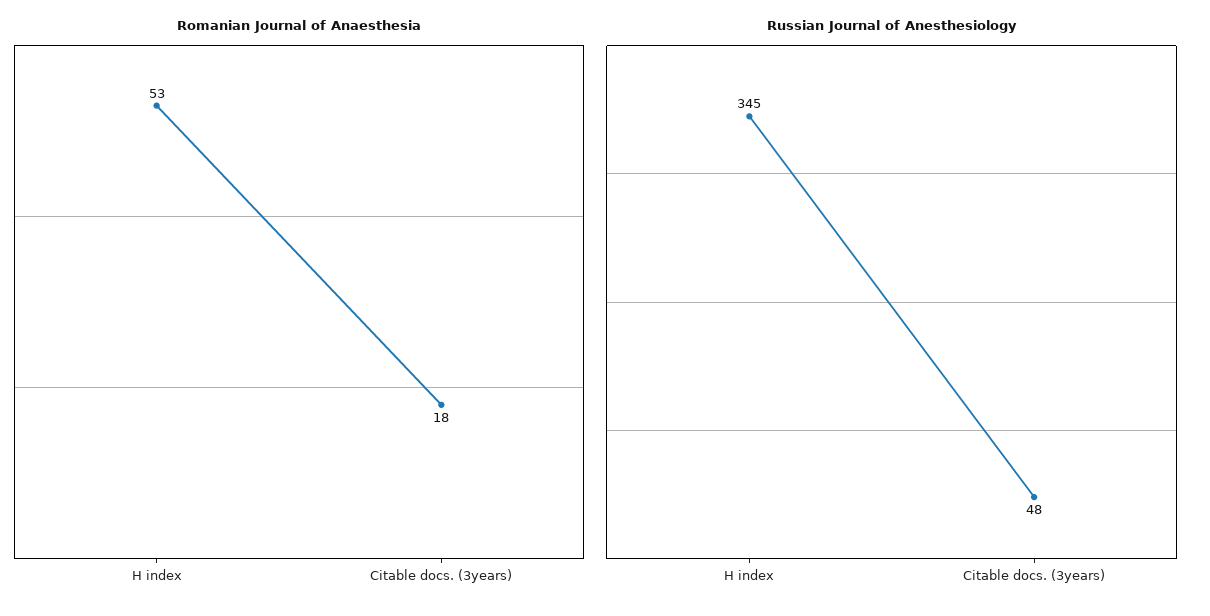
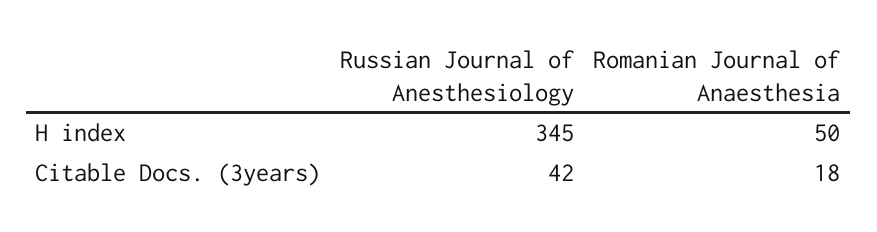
  {
    "Romanian Journal of Anaesthesia": {
-     "H index": 53,
+     "H index": 50,
      "Citable docs. (3years)": 18
    },
    "Russian Journal of Anesthesiology": {
      "H index": 345,
-     "Citable docs. (3years)": 48
+     "Citable docs. (3years)": 42
    }
  }

